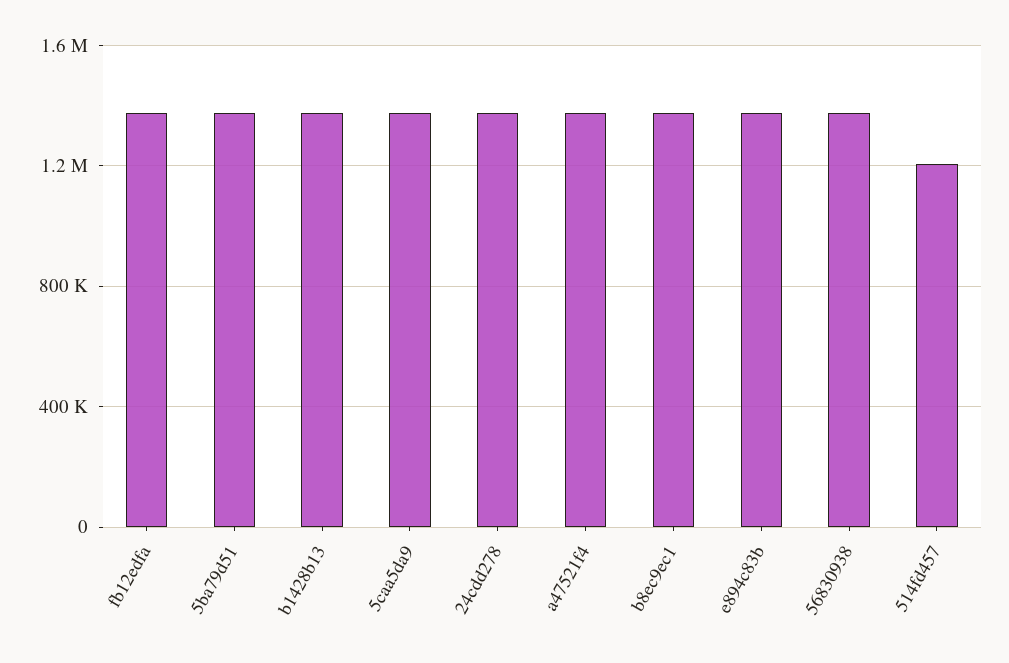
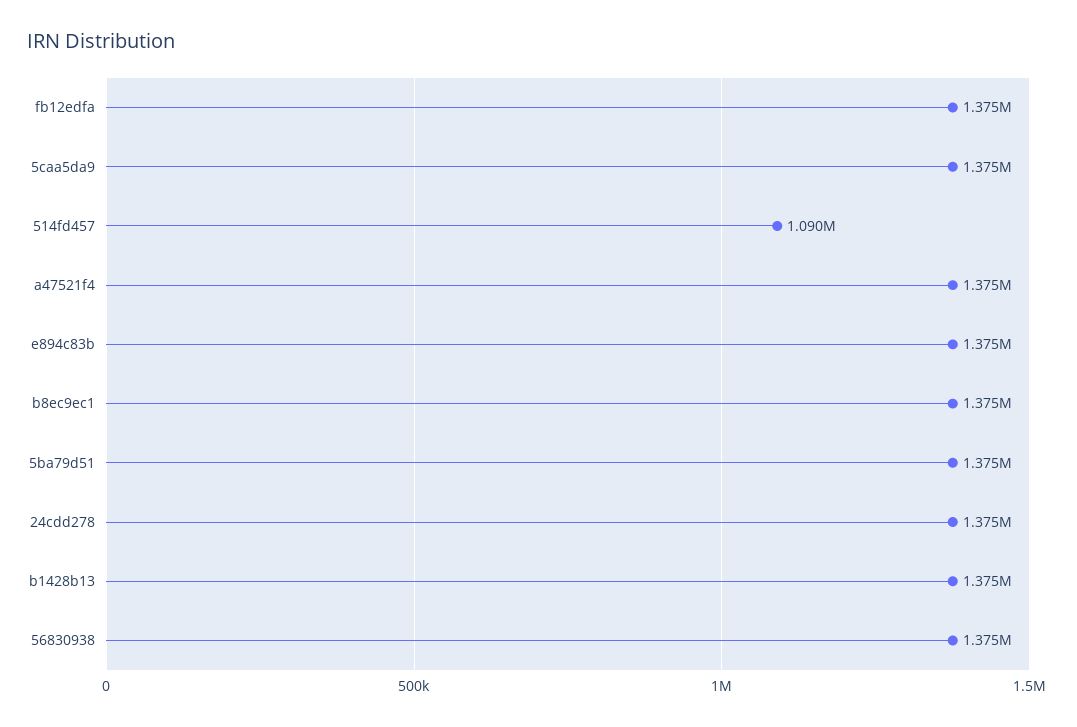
  {
    "fb12edfa": 1375000,
    "5ba79d51": 1375000,
    "b1428b13": 1375000,
    "5caa5da9": 1375000,
    "24cdd278": 1375000,
    "a47521f4": 1375000,
    "b8ec9ec1": 1375000,
    "e894c83b": 1375000,
    "56830938": 1375000,
-   "514fd457": 1200000
+   "514fd457": 1090000
  }

